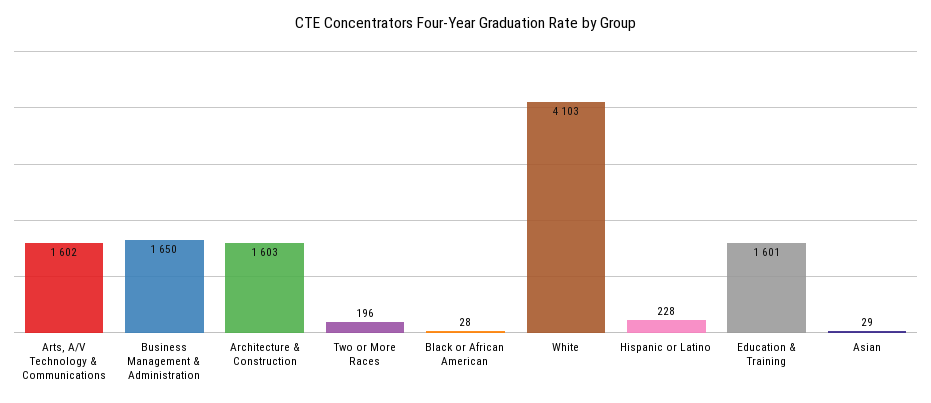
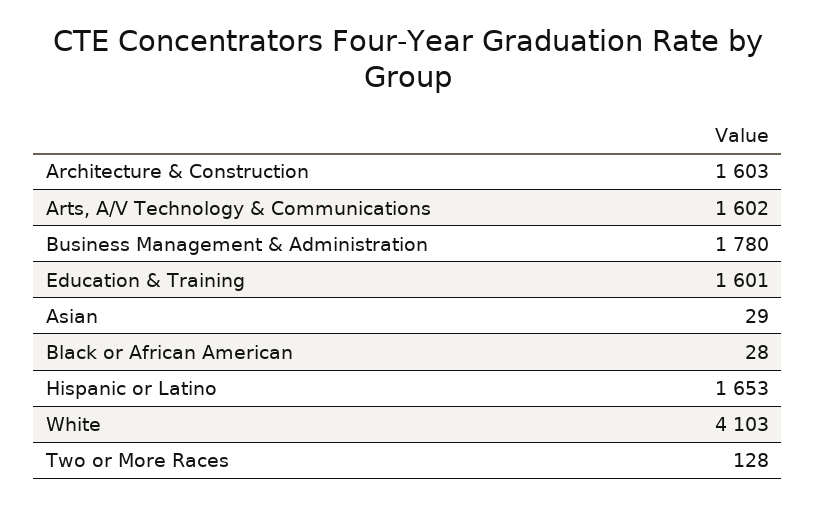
  {
    "Arts, A/V Technology & Communications": 1602,
-   "Business Management & Administration": 1650,
+   "Business Management & Administration": 1780,
    "Architecture & Construction": 1603,
-   "Two or More Races": 196,
+   "Two or More Races": 128,
    "Black or African American": 28,
    "White": 4103,
-   "Hispanic or Latino": 228,
+   "Hispanic or Latino": 1653,
    "Education & Training": 1601,
    "Asian": 29
  }

